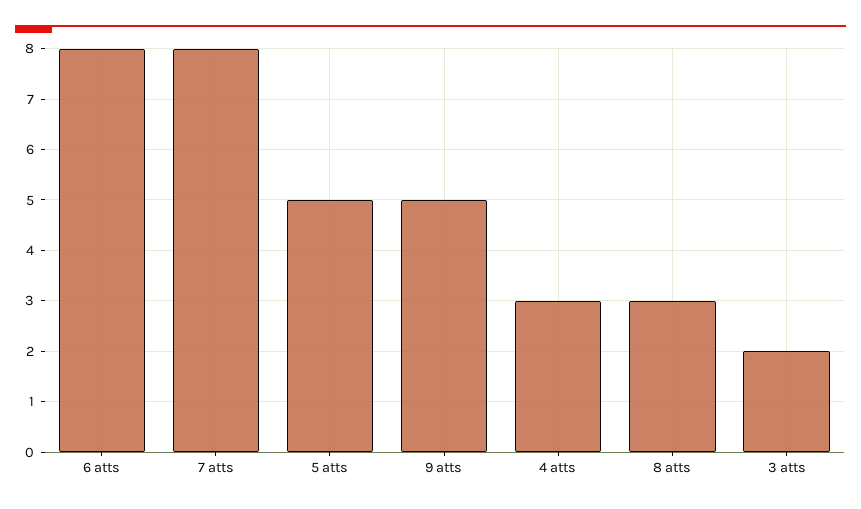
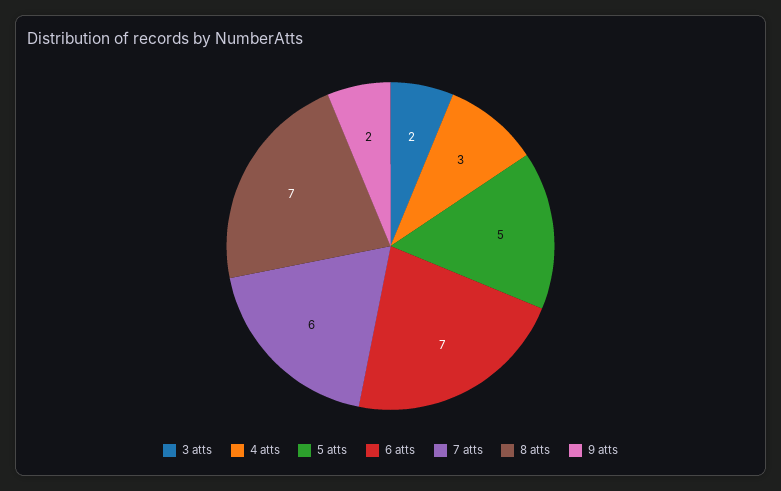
  {
-   "6 atts": 8,
+   "6 atts": 7,
-   "7 atts": 8,
+   "7 atts": 6,
    "5 atts": 5,
-   "9 atts": 5,
+   "9 atts": 2,
    "4 atts": 3,
-   "8 atts": 3,
+   "8 atts": 7,
    "3 atts": 2
  }

